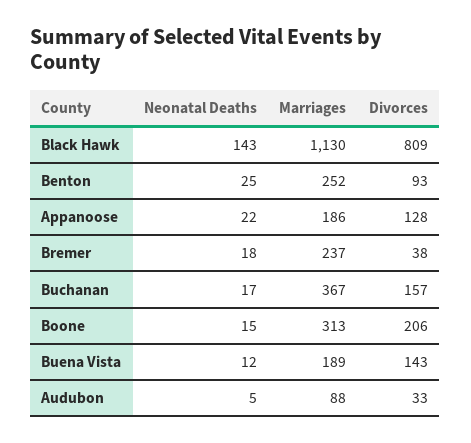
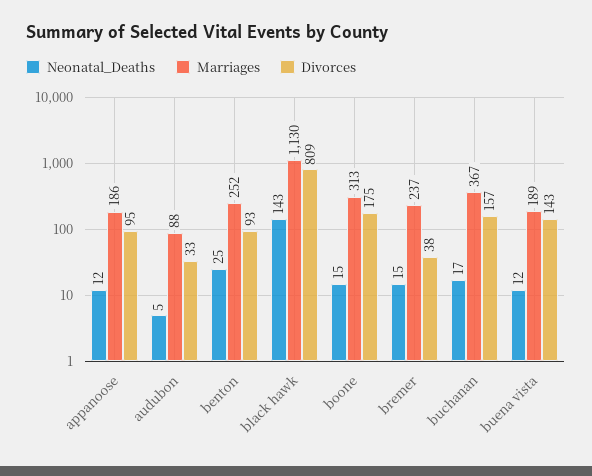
  {
    "Neonatal Deaths": {
      "Black Hawk": 143,
      "Benton": 25,
-     "Appanoose": 22,
+     "Appanoose": 12,
-     "Bremer": 18,
+     "Bremer": 15,
      "Buchanan": 17,
      "Boone": 15,
      "Buena Vista": 12,
      "Audubon": 5
    },
    "Marriages": {
      "Black Hawk": 1130,
      "Benton": 252,
      "Appanoose": 186,
      "Bremer": 237,
      "Buchanan": 367,
      "Boone": 313,
      "Buena Vista": 189,
      "Audubon": 88
    },
    "Divorces": {
      "Black Hawk": 809,
      "Benton": 93,
-     "Appanoose": 128,
+     "Appanoose": 95,
      "Bremer": 38,
      "Buchanan": 157,
-     "Boone": 206,
+     "Boone": 175,
      "Buena Vista": 143,
      "Audubon": 33
    }
  }

